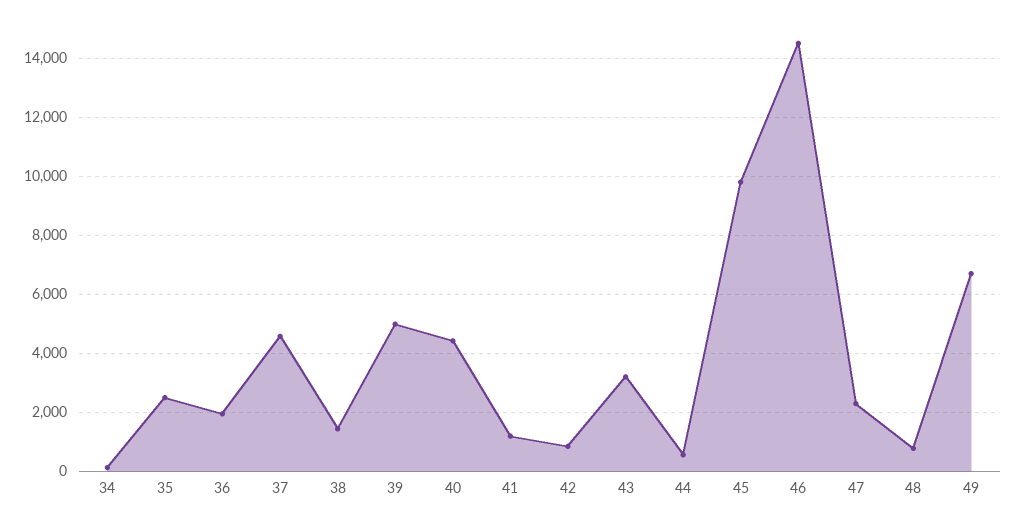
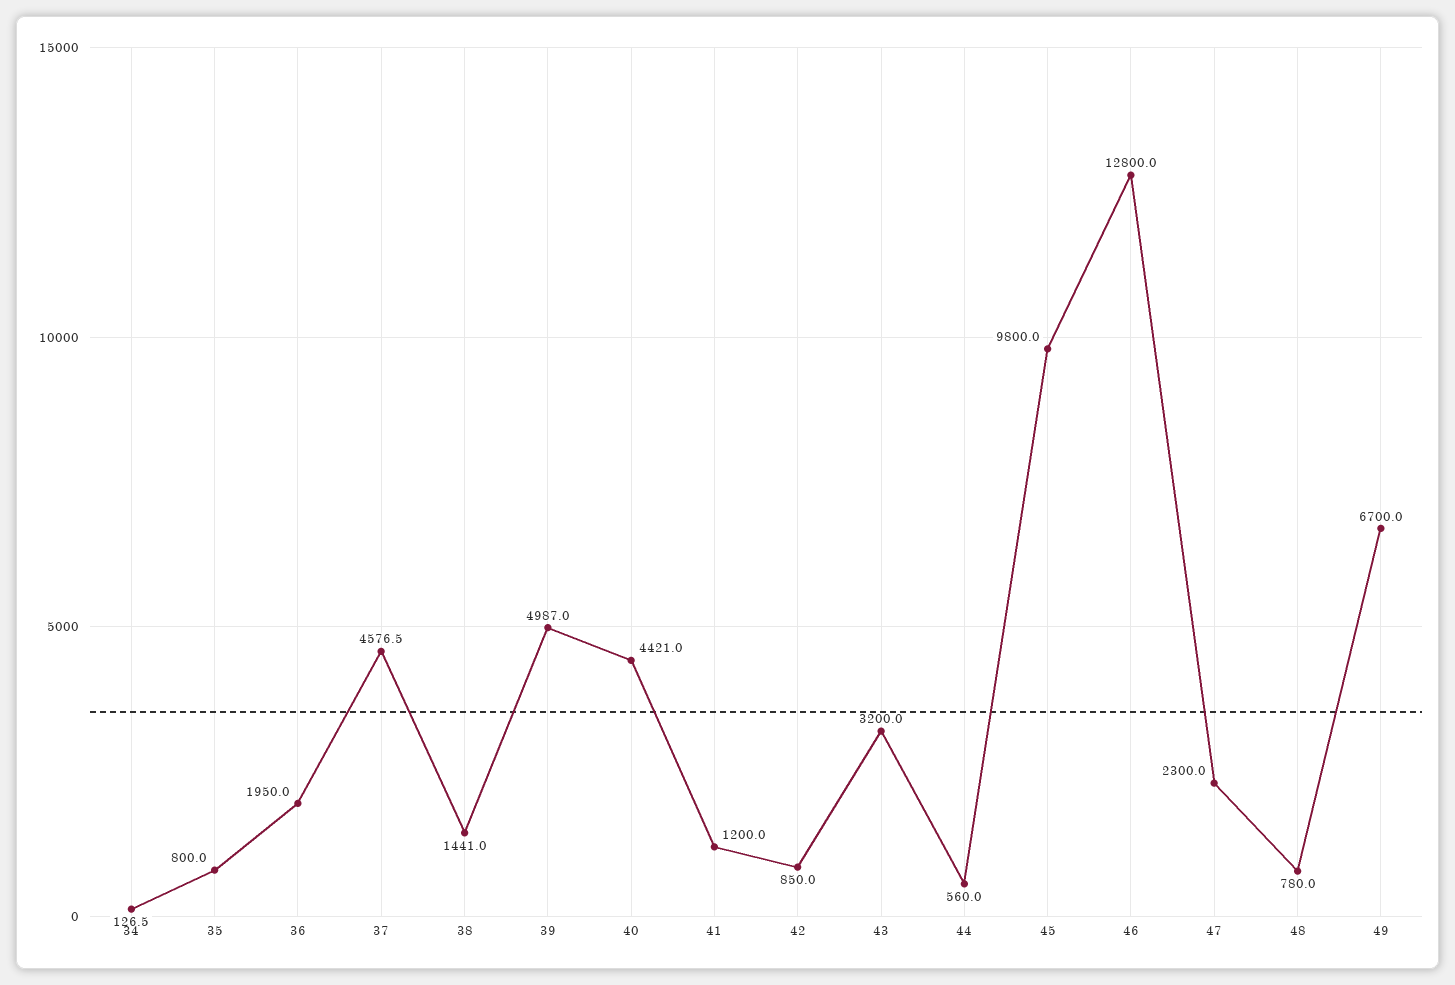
  {
    "34": 126.5,
-   "35": 2500,
+   "35": 800,
    "36": 1950,
    "37": 4576.5,
    "38": 1441,
    "39": 4987,
    "40": 4421,
    "41": 1200,
    "42": 850,
    "43": 3200,
    "44": 560,
    "45": 9800,
-   "46": 14500,
+   "46": 12800,
    "47": 2300,
    "48": 780,
    "49": 6700
  }

